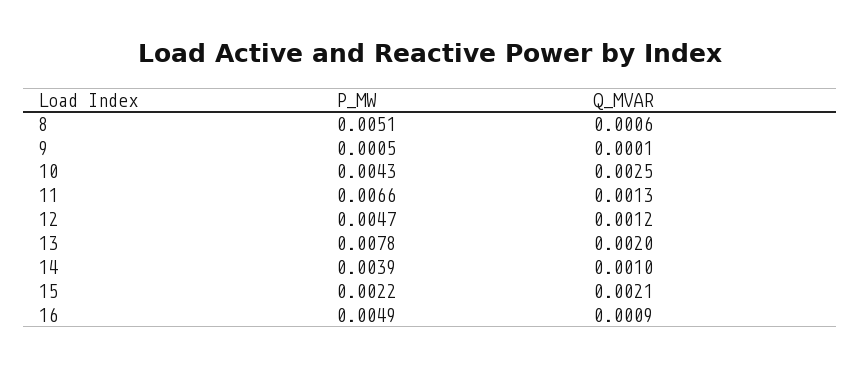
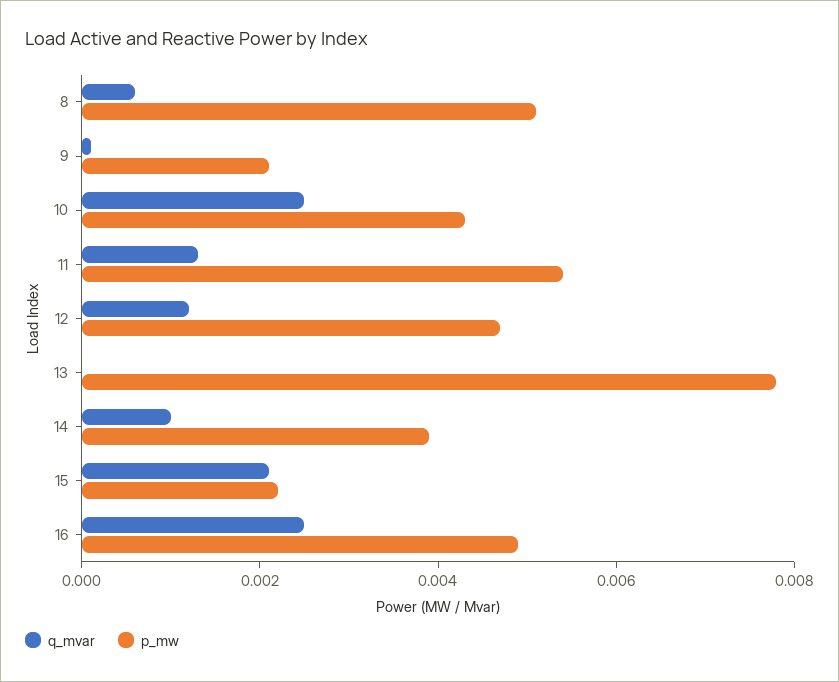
  {
    "P_MW": {
      "8": 0.0051,
-     "9": 0.0005,
+     "9": 0.002,
      "10": 0.0043,
-     "11": 0.0066,
+     "11": 0.0055,
      "12": 0.0047,
      "13": 0.0078,
      "14": 0.0039,
      "15": 0.0022,
      "16": 0.0049
    },
    "Q_MVAR": {
      "8": 0.0006,
      "9": 0.0001,
      "10": 0.0025,
      "11": 0.0013,
      "12": 0.0012,
-     "13": 0.002,
+     "13": 0,
      "14": 0.001,
      "15": 0.0021,
-     "16": 0.0009
+     "16": 0.0025
    }
  }

